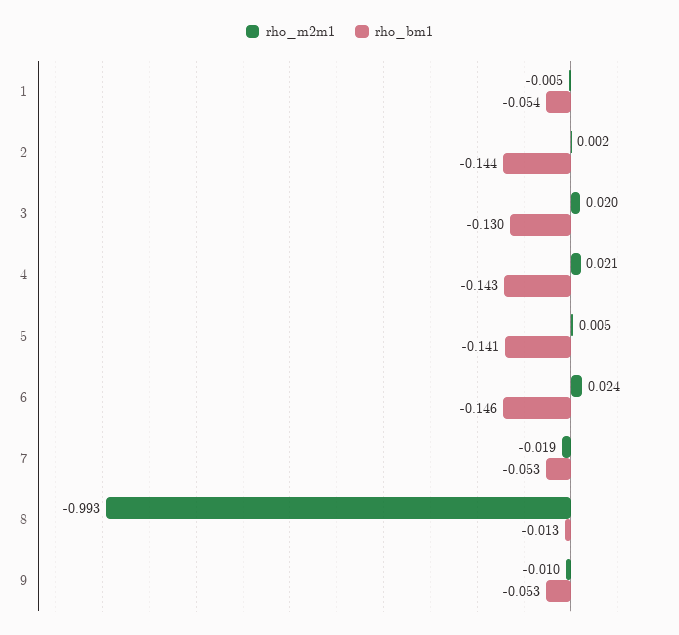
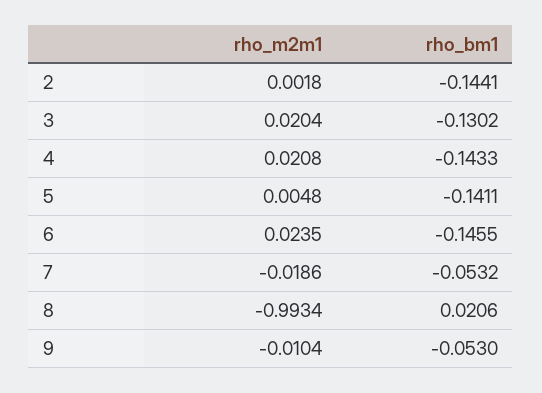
  {
    "rho_m2m1": {
-     "1": -0.005,
      "2": 0.0018,
      "3": 0.0204,
      "4": 0.0208,
      "5": 0.0048,
      "6": 0.0235,
      "7": -0.0186,
      "8": -0.9934,
      "9": -0.0104
    },
    "rho_bm1": {
-     "1": -0.054,
      "2": -0.1441,
      "3": -0.1302,
      "4": -0.1433,
      "5": -0.1411,
      "6": -0.1455,
      "7": -0.0532,
-     "8": -0.013,
+     "8": 0.0206,
      "9": -0.053
    }
  }

